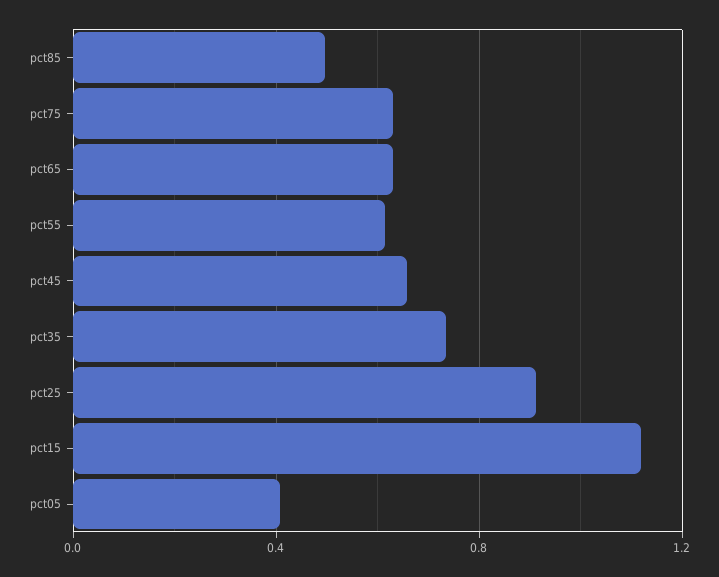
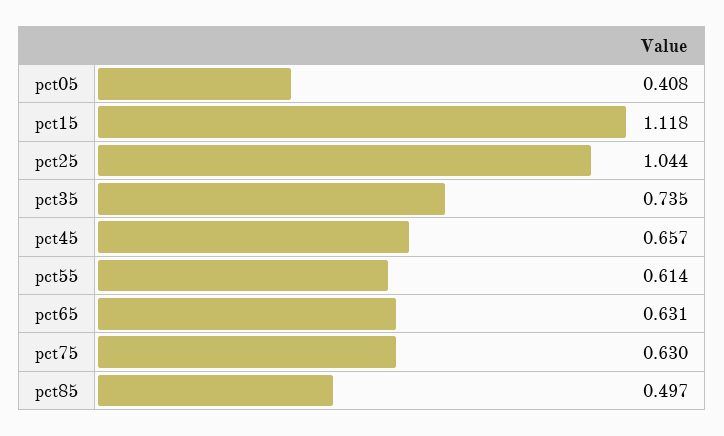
  {
    "pct85": 0.497,
    "pct75": 0.63,
    "pct65": 0.631,
    "pct55": 0.614,
    "pct45": 0.657,
    "pct35": 0.735,
-   "pct25": 0.9,
+   "pct25": 1.044,
    "pct15": 1.118,
    "pct05": 0.408
  }

